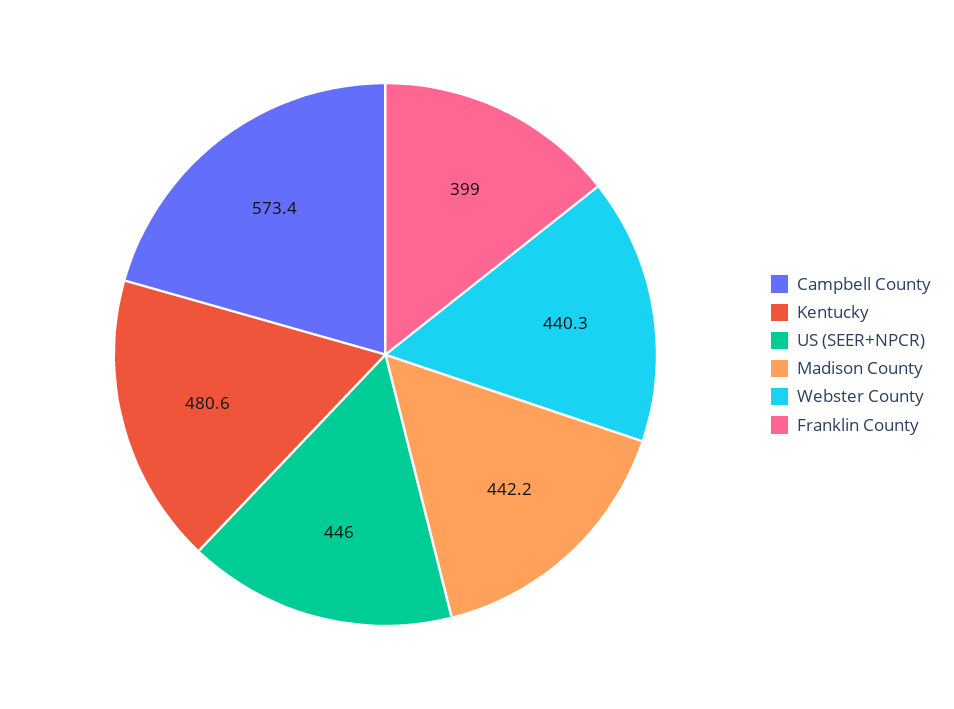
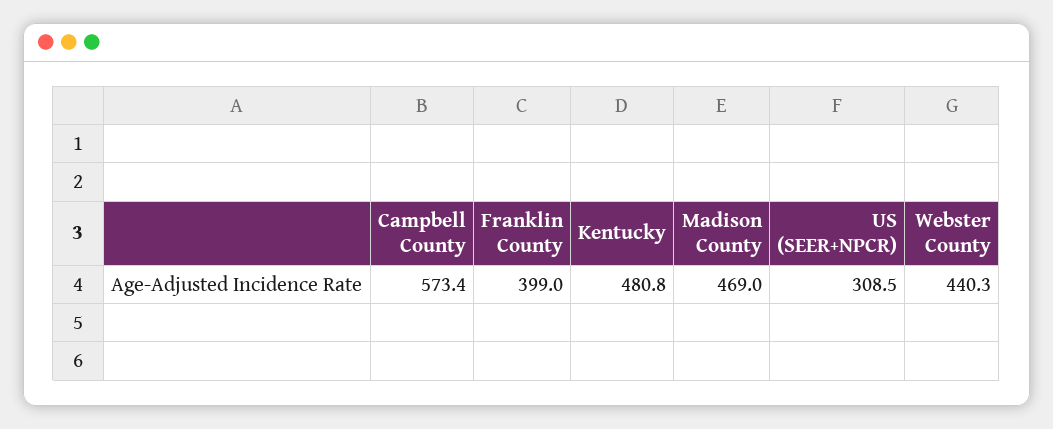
  {
    "Campbell County": 573.4,
-   "Kentucky": 480.6,
+   "Kentucky": 480.8,
-   "US (SEER+NPCR)": 446,
+   "US (SEER+NPCR)": 308.5,
-   "Madison County": 442.2,
+   "Madison County": 469,
    "Webster County": 440.3,
    "Franklin County": 399
  }

